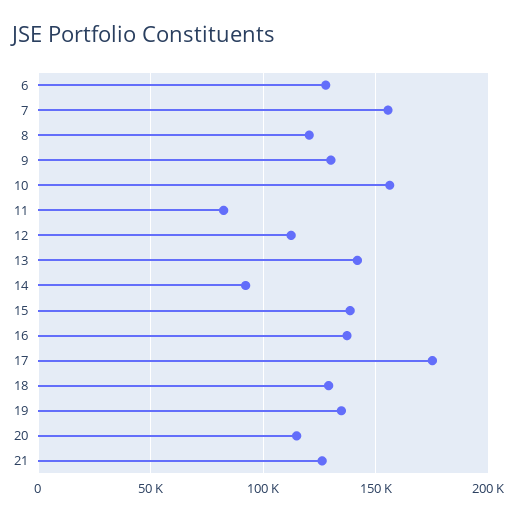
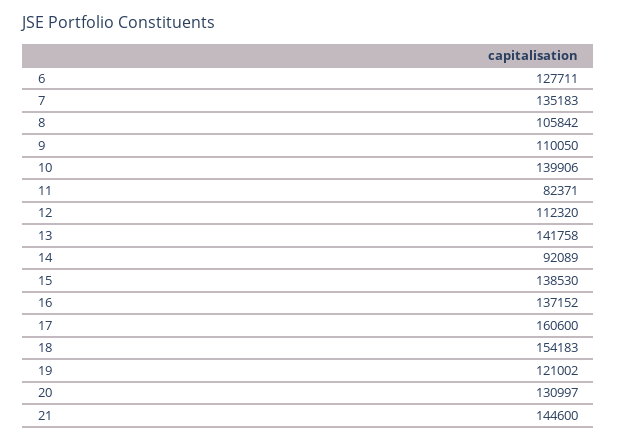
  {
    "6": 127711,
-   "7": 155000,
+   "7": 135183,
-   "8": 120000,
+   "8": 105842,
-   "9": 130000,
+   "9": 110050,
-   "10": 155000,
+   "10": 139906,
    "11": 82371,
    "12": 112320,
    "13": 141758,
    "14": 92089,
    "15": 138530,
    "16": 137152,
-   "17": 175000,
+   "17": 160600,
-   "18": 130000,
+   "18": 154183,
-   "19": 135000,
+   "19": 121002,
-   "20": 115000,
+   "20": 130997,
-   "21": 125000
+   "21": 144600
  }

